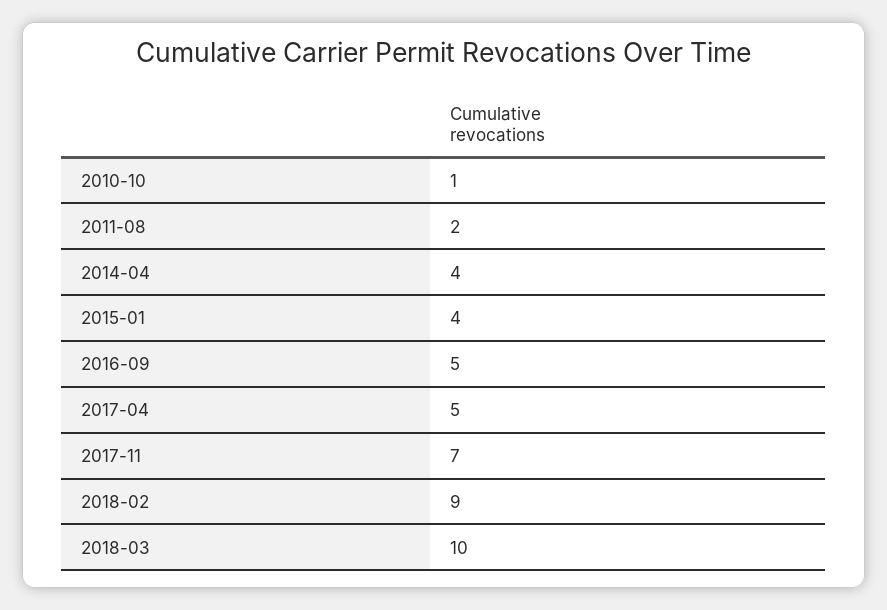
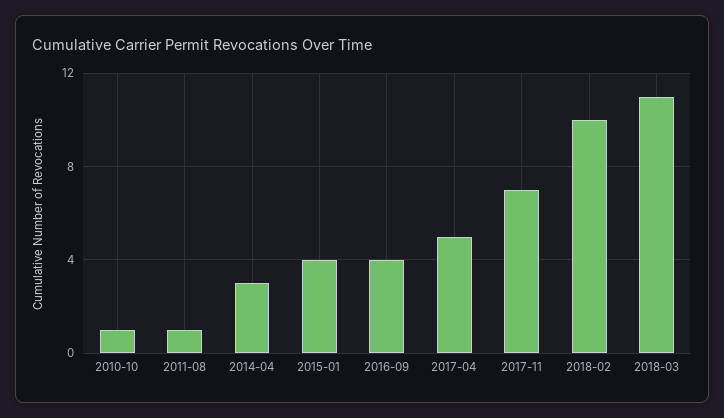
  {
    "2010-10": 1,
-   "2011-08": 2,
+   "2011-08": 1,
-   "2014-04": 4,
+   "2014-04": 3,
    "2015-01": 4,
-   "2016-09": 5,
+   "2016-09": 4,
    "2017-04": 5,
    "2017-11": 7,
-   "2018-02": 9,
+   "2018-02": 10,
-   "2018-03": 10
+   "2018-03": 11
  }

